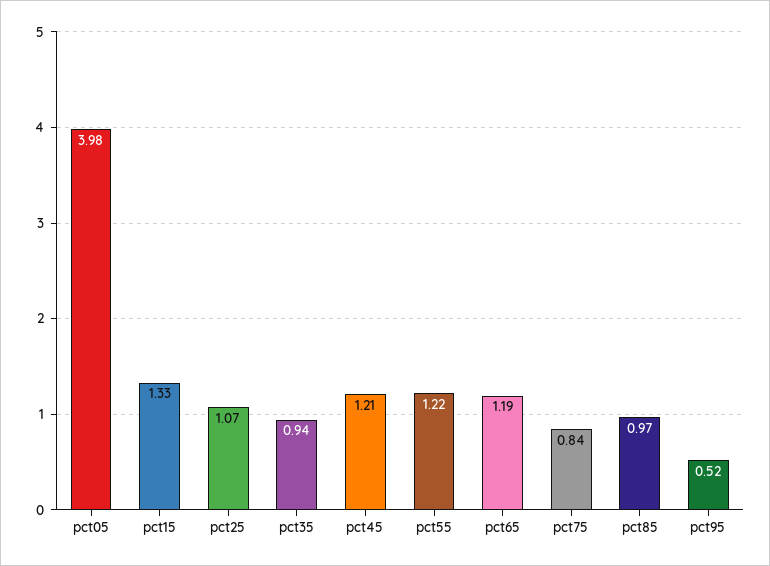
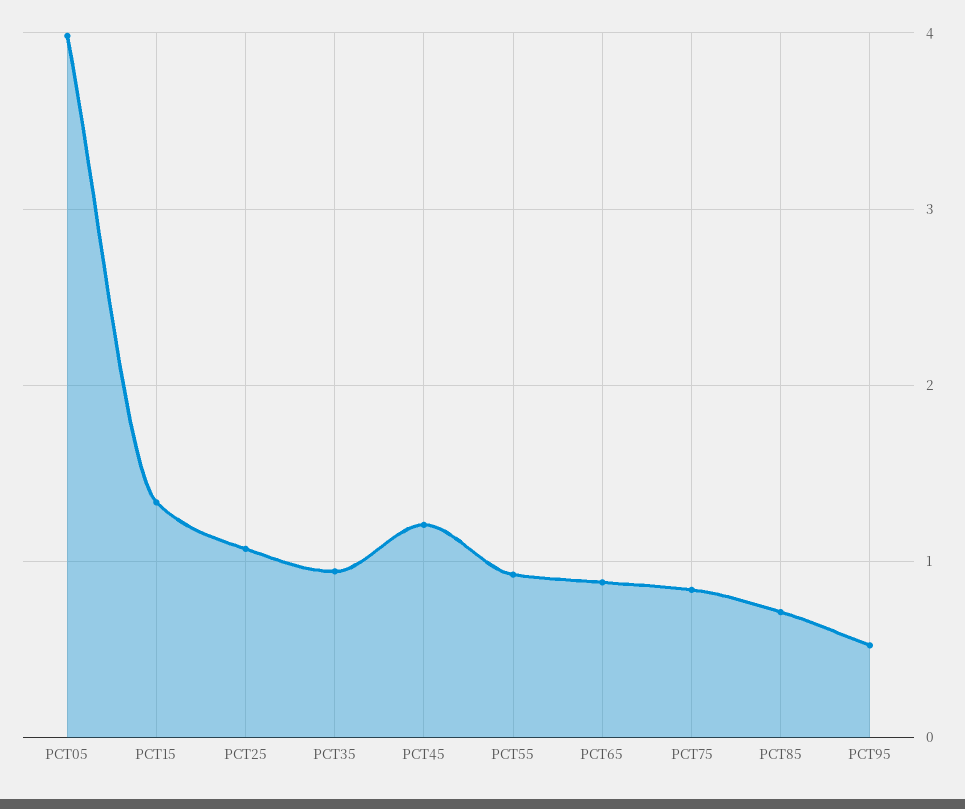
  {
    "pct05": 3.98,
    "pct15": 1.33,
    "pct25": 1.07,
    "pct35": 0.94,
    "pct45": 1.21,
-   "pct55": 1.22,
+   "pct55": 0.9,
-   "pct65": 1.19,
+   "pct65": 0.9,
    "pct75": 0.84,
-   "pct85": 0.97,
+   "pct85": 0.7,
    "pct95": 0.52
  }

